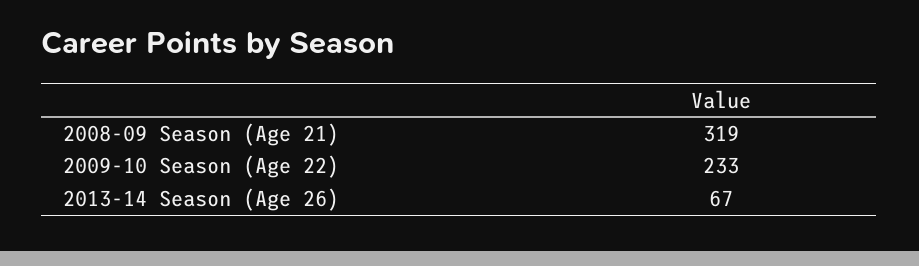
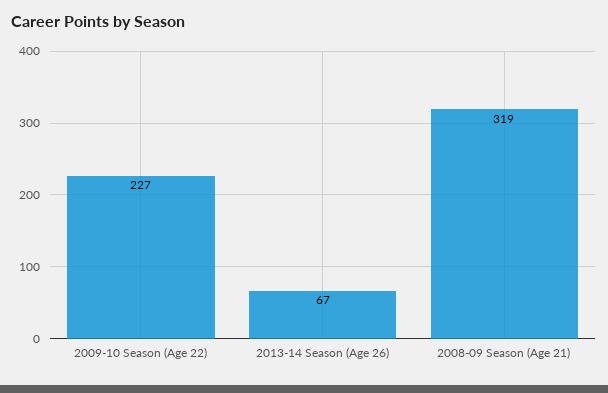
  {
    "2008-09 Season (Age 21)": 319,
-   "2009-10 Season (Age 22)": 233,
+   "2009-10 Season (Age 22)": 227,
    "2013-14 Season (Age 26)": 67
  }

